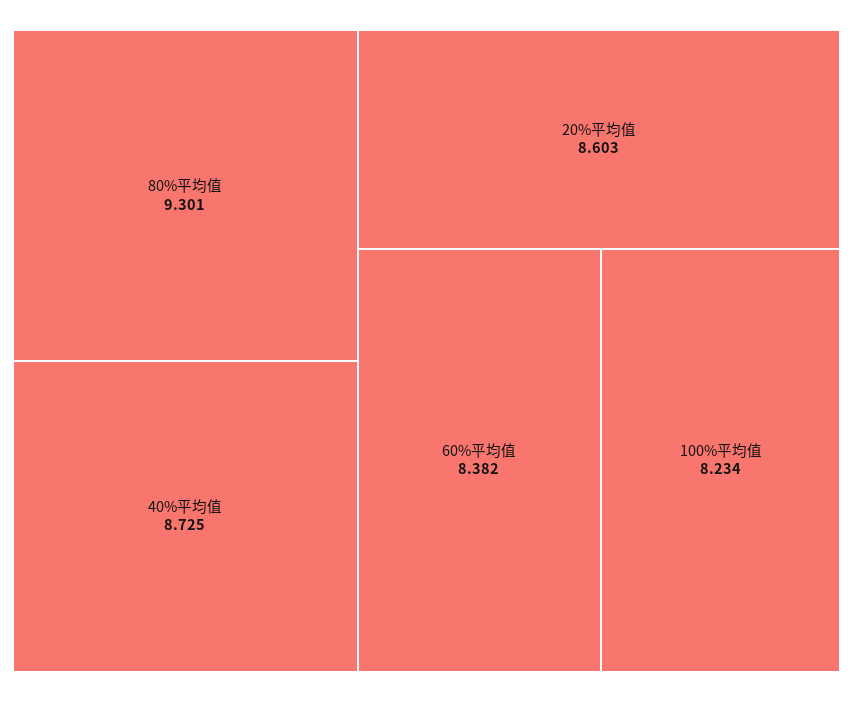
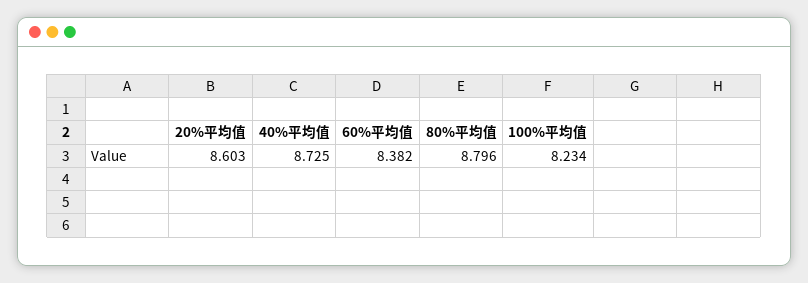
  {
-   "80%平均值": 9.301,
+   "80%平均值": 8.796,
    "40%平均值": 8.725,
    "20%平均值": 8.603,
    "60%平均值": 8.382,
    "100%平均值": 8.234
  }

